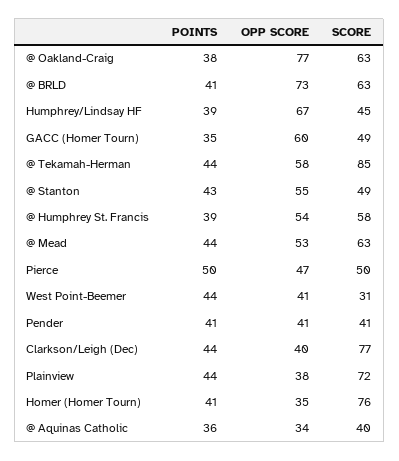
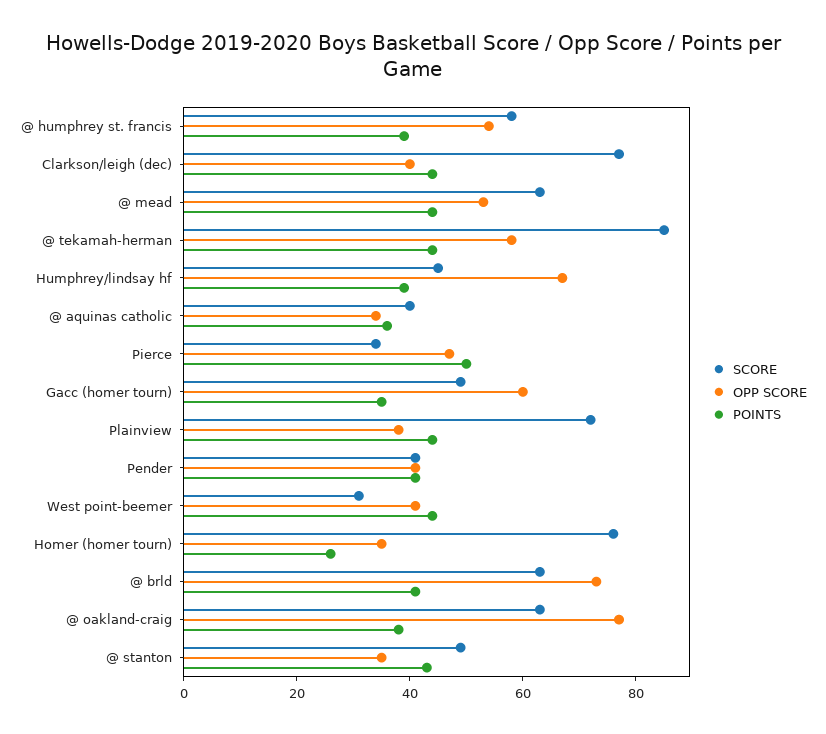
  {
    "POINTS": {
      "@ Oakland-Craig": 38,
      "@ BRLD": 41,
      "Humphrey/Lindsay HF": 39,
      "GACC (Homer Tourn)": 35,
      "@ Tekamah-Herman": 44,
      "@ Stanton": 43,
      "@ Humphrey St. Francis": 39,
      "@ Mead": 44,
      "Pierce": 50,
      "West Point-Beemer": 44,
      "Pender": 41,
      "Clarkson/Leigh (Dec)": 44,
      "Plainview": 44,
-     "Homer (Homer Tourn)": 41,
+     "Homer (Homer Tourn)": 25,
      "@ Aquinas Catholic": 36
    },
    "OPP SCORE": {
      "@ Oakland-Craig": 77,
      "@ BRLD": 73,
      "Humphrey/Lindsay HF": 67,
      "GACC (Homer Tourn)": 60,
      "@ Tekamah-Herman": 58,
-     "@ Stanton": 55,
+     "@ Stanton": 35,
      "@ Humphrey St. Francis": 54,
      "@ Mead": 53,
      "Pierce": 47,
      "West Point-Beemer": 41,
      "Pender": 41,
      "Clarkson/Leigh (Dec)": 40,
      "Plainview": 38,
      "Homer (Homer Tourn)": 35,
      "@ Aquinas Catholic": 34
    },
    "SCORE": {
      "@ Oakland-Craig": 63,
      "@ BRLD": 63,
      "Humphrey/Lindsay HF": 45,
      "GACC (Homer Tourn)": 49,
      "@ Tekamah-Herman": 85,
      "@ Stanton": 49,
      "@ Humphrey St. Francis": 58,
      "@ Mead": 63,
-     "Pierce": 50,
+     "Pierce": 35,
      "West Point-Beemer": 31,
      "Pender": 41,
      "Clarkson/Leigh (Dec)": 77,
      "Plainview": 72,
      "Homer (Homer Tourn)": 76,
      "@ Aquinas Catholic": 40
    }
  }

